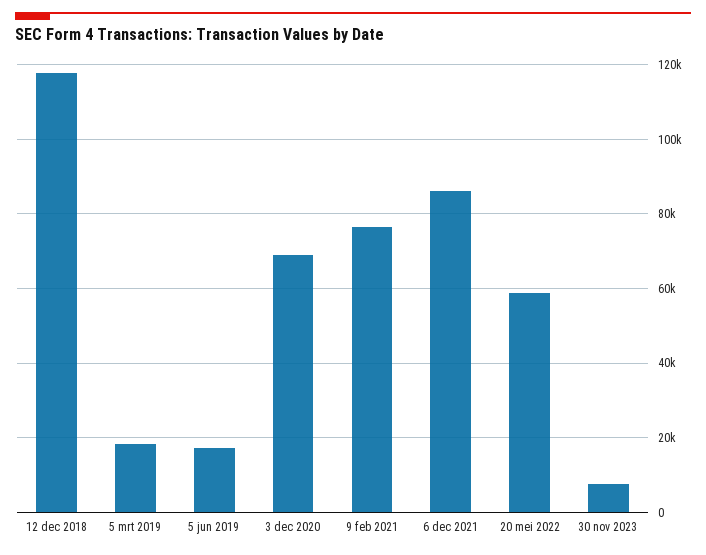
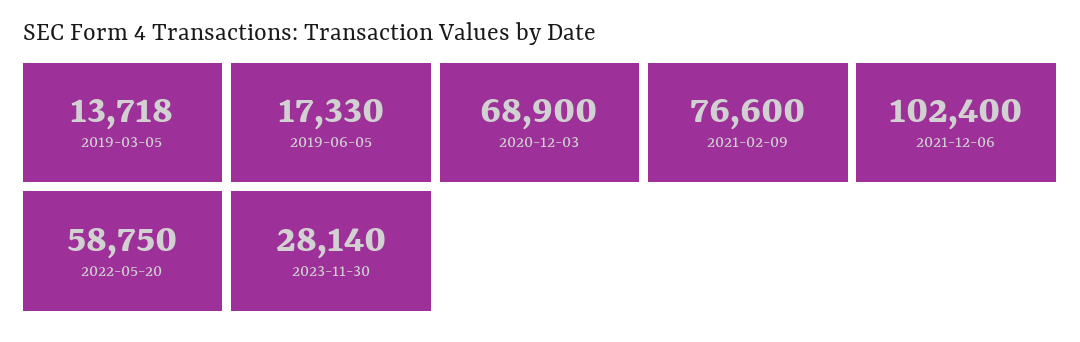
  {
-   "12 dec 2018": 118000,
-   "5 mrt 2019": 18000,
+   "5 mrt 2019": 13718,
    "5 jun 2019": 17330,
    "3 dec 2020": 68900,
    "9 feb 2021": 76600,
-   "6 dec 2021": 86000,
+   "6 dec 2021": 102400,
    "20 mei 2022": 58750,
-   "30 nov 2023": 8000
+   "30 nov 2023": 28140
  }

